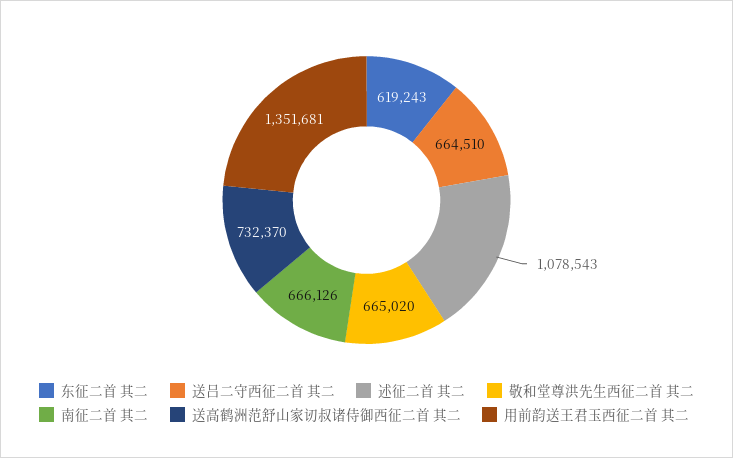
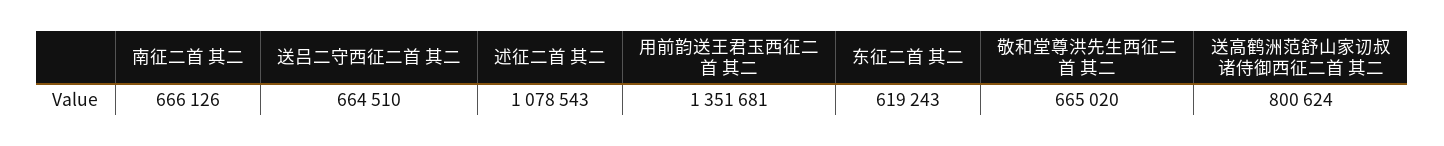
  {
    "东征二首 其二": 619243,
    "送吕二守西征二首 其二": 664510,
    "述征二首 其二": 1078543,
    "敬和堂尊洪先生西征二首 其二": 665020,
    "南征二首 其二": 666126,
-   "送高鹤洲范舒山家讱叔诸侍御西征二首 其二": 732370,
+   "送高鹤洲范舒山家讱叔诸侍御西征二首 其二": 800624,
    "用前韵送王君玉西征二首 其二": 1351681
  }

